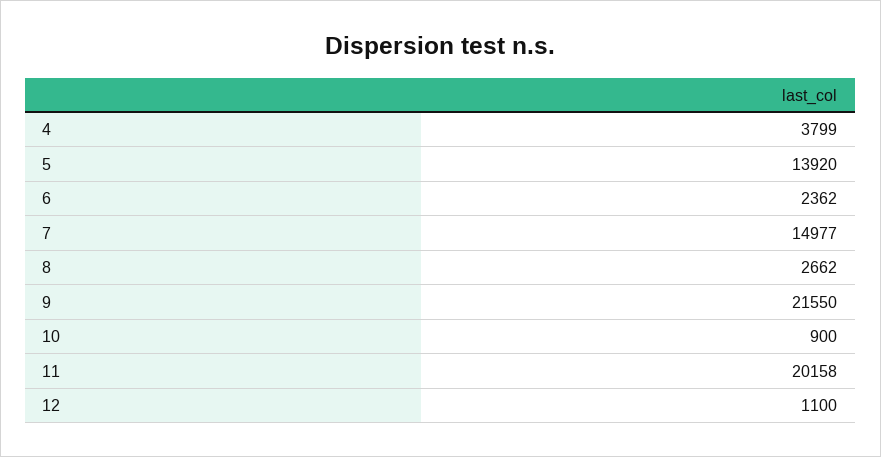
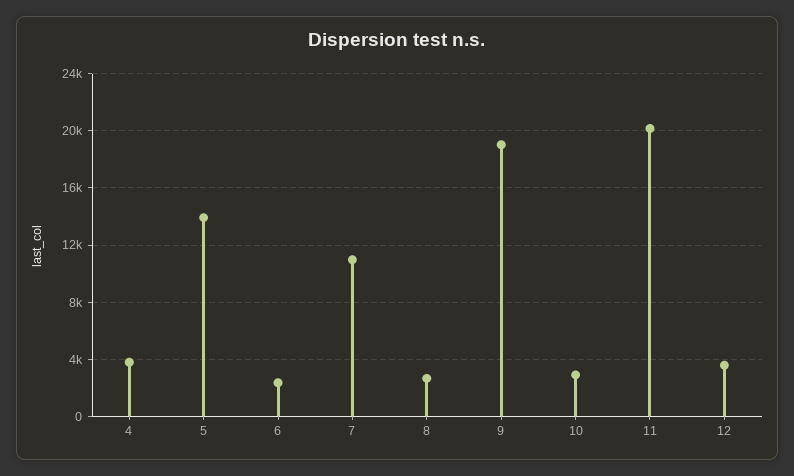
  {
    "4": 3799,
    "5": 13920,
    "6": 2362,
-   "7": 14977,
+   "7": 11000,
    "8": 2662,
-   "9": 21550,
+   "9": 19000,
-   "10": 900,
+   "10": 3000,
    "11": 20158,
-   "12": 1100
+   "12": 3500
  }

